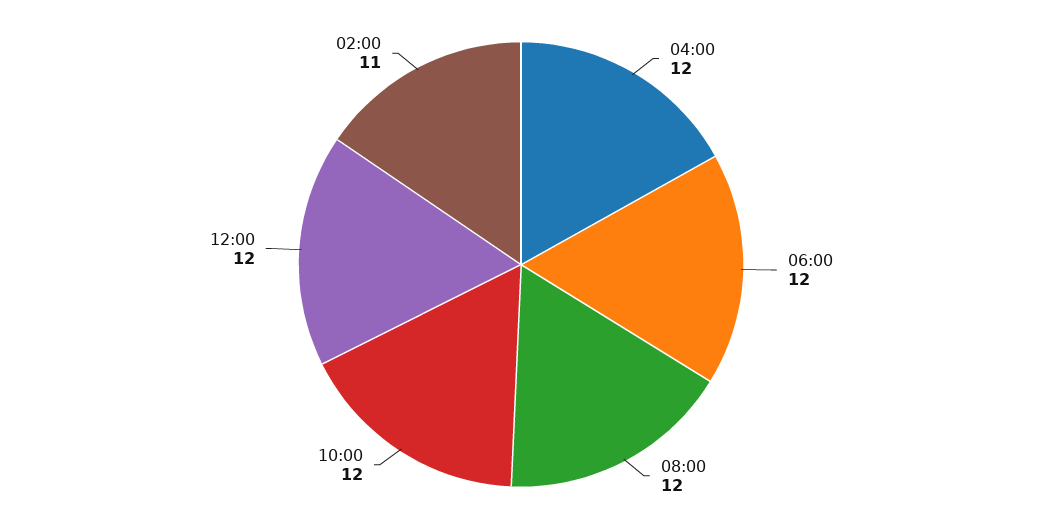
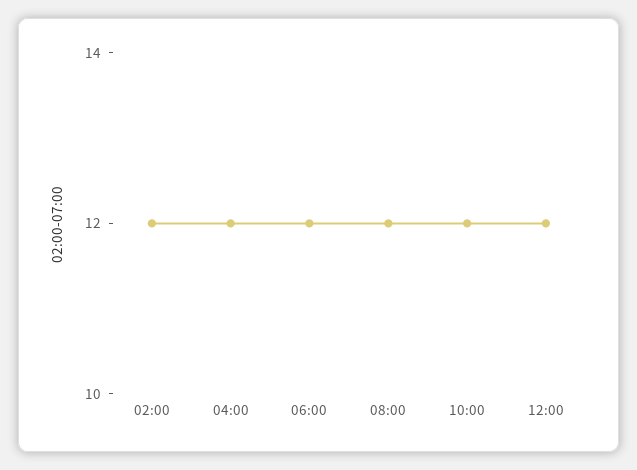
  {
    "04:00": 12,
    "06:00": 12,
    "08:00": 12,
    "10:00": 12,
    "12:00": 12,
-   "02:00": 11
+   "02:00": 12
  }

